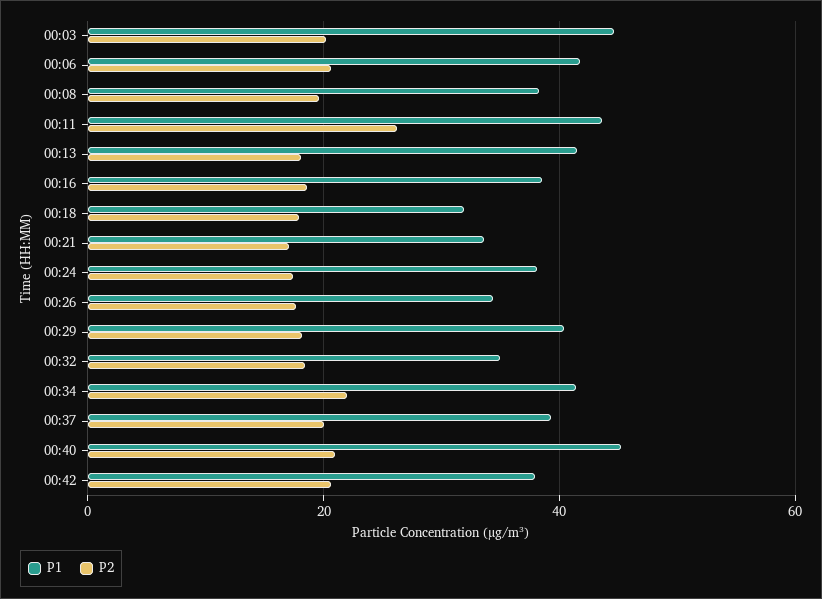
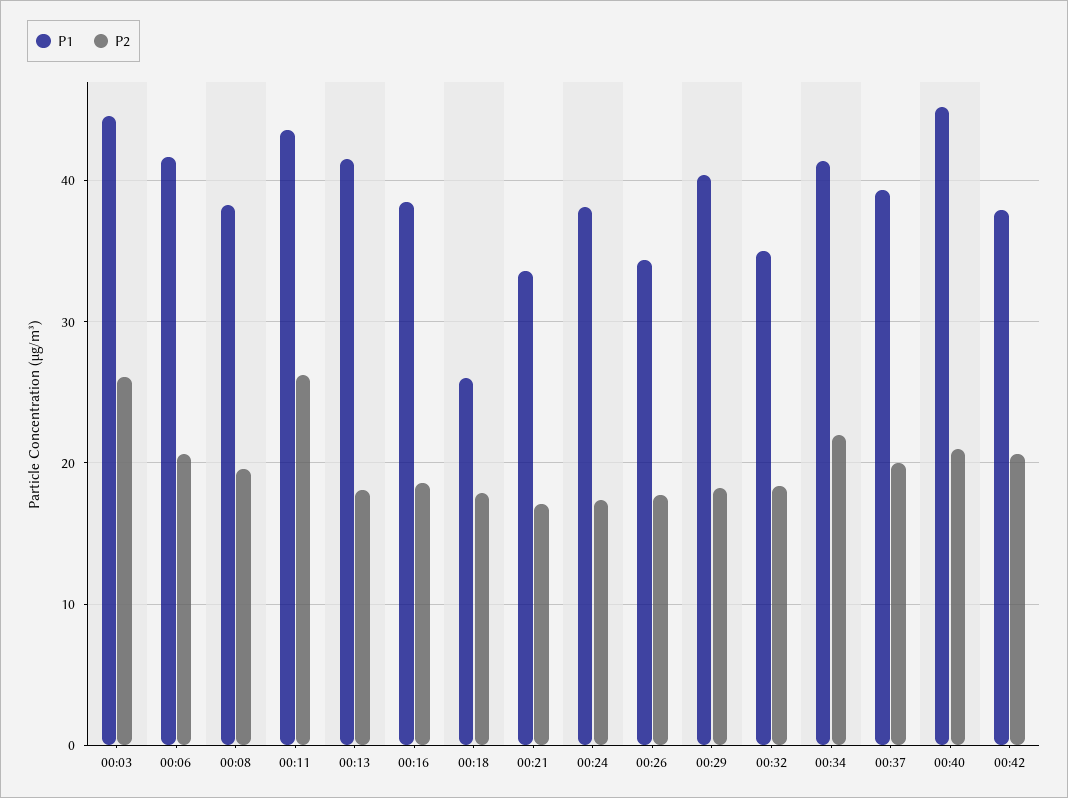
  {
    "P1": {
      "00:03": 45,
      "00:06": 42,
      "00:08": 38,
      "00:11": 44,
      "00:13": 42,
      "00:16": 39,
-     "00:18": 32,
+     "00:18": 26,
      "00:21": 34,
      "00:24": 38,
      "00:26": 34,
      "00:29": 40,
      "00:32": 35,
      "00:34": 41,
      "00:37": 39,
      "00:40": 45,
      "00:42": 38
    },
    "P2": {
-     "00:03": 20,
+     "00:03": 26,
      "00:06": 21,
      "00:08": 20,
      "00:11": 26,
      "00:13": 18,
      "00:16": 19,
      "00:18": 18,
      "00:21": 17,
      "00:24": 17,
      "00:26": 18,
      "00:29": 18,
      "00:32": 18,
      "00:34": 22,
      "00:37": 20,
      "00:40": 21,
      "00:42": 21
    }
  }

